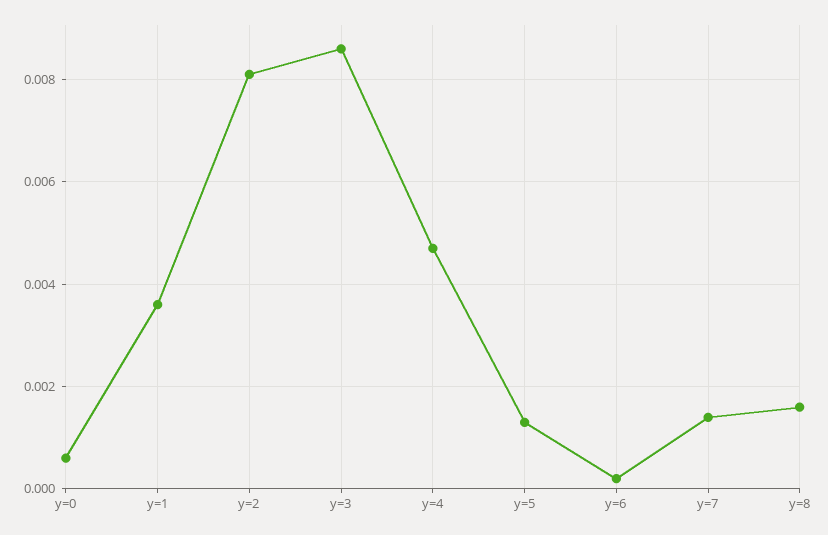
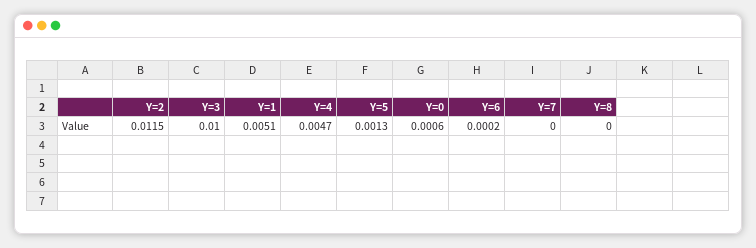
  {
    "y=0": 0.0006,
-   "y=1": 0.0035,
+   "y=1": 0.0051,
-   "y=2": 0.008,
+   "y=2": 0.0115,
-   "y=3": 0.0085,
+   "y=3": 0.01,
    "y=4": 0.0047,
    "y=5": 0.0013,
    "y=6": 0.0002,
-   "y=7": 0.0015,
+   "y=7": 0,
-   "y=8": 0.0015
+   "y=8": 0
  }

